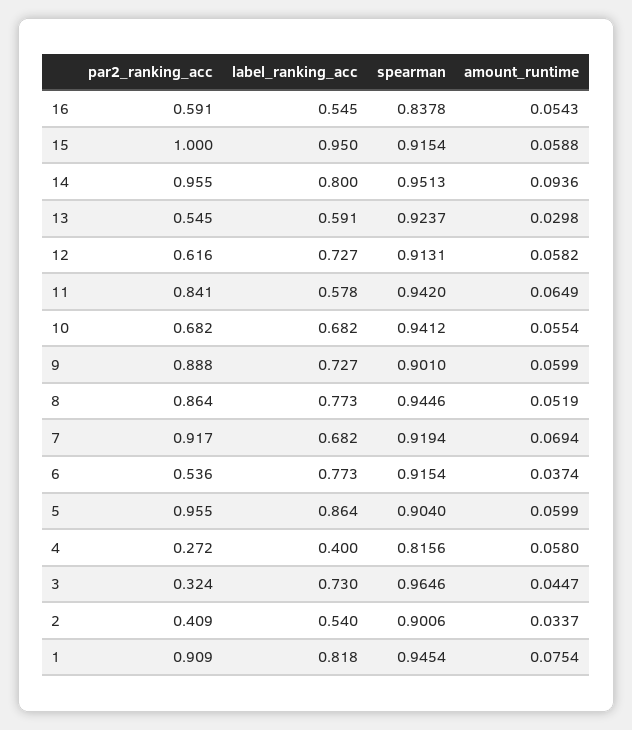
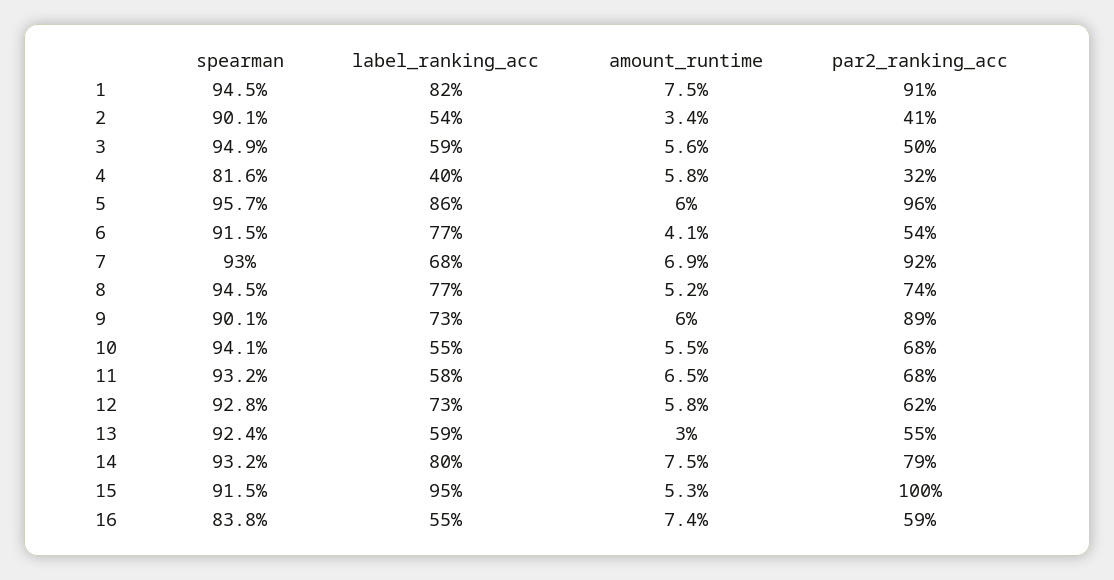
  {
    "par2_ranking_acc": {
      "16": 0.591,
      "15": 1,
-     "14": 0.955,
+     "14": 0.79,
      "13": 0.545,
      "12": 0.616,
-     "11": 0.841,
+     "11": 0.68,
      "10": 0.682,
      "9": 0.888,
-     "8": 0.864,
+     "8": 0.74,
      "7": 0.917,
      "6": 0.536,
      "5": 0.955,
-     "4": 0.272,
+     "4": 0.32,
-     "3": 0.324,
+     "3": 0.5,
      "2": 0.409,
      "1": 0.909
    },
    "label_ranking_acc": {
      "16": 0.545,
      "15": 0.95,
      "14": 0.8,
      "13": 0.591,
      "12": 0.727,
      "11": 0.578,
-     "10": 0.682,
+     "10": 0.55,
      "9": 0.727,
      "8": 0.773,
      "7": 0.682,
      "6": 0.773,
      "5": 0.864,
      "4": 0.4,
-     "3": 0.73,
+     "3": 0.59,
      "2": 0.54,
      "1": 0.818
    },
    "spearman": {
      "16": 0.8378,
      "15": 0.9154,
-     "14": 0.9513,
+     "14": 0.932,
      "13": 0.9237,
-     "12": 0.9131,
+     "12": 0.928,
-     "11": 0.942,
+     "11": 0.932,
      "10": 0.9412,
      "9": 0.901,
      "8": 0.9446,
-     "7": 0.9194,
+     "7": 0.93,
      "6": 0.9154,
-     "5": 0.904,
+     "5": 0.957,
      "4": 0.8156,
-     "3": 0.9646,
+     "3": 0.949,
      "2": 0.9006,
      "1": 0.9454
    },
    "amount_runtime": {
-     "16": 0.0543,
+     "16": 0.074,
-     "15": 0.0588,
+     "15": 0.053,
-     "14": 0.0936,
+     "14": 0.075,
      "13": 0.0298,
      "12": 0.0582,
      "11": 0.0649,
      "10": 0.0554,
      "9": 0.0599,
      "8": 0.0519,
      "7": 0.0694,
-     "6": 0.0374,
+     "6": 0.041,
      "5": 0.0599,
      "4": 0.058,
-     "3": 0.0447,
+     "3": 0.056,
      "2": 0.0337,
      "1": 0.0754
    }
  }

